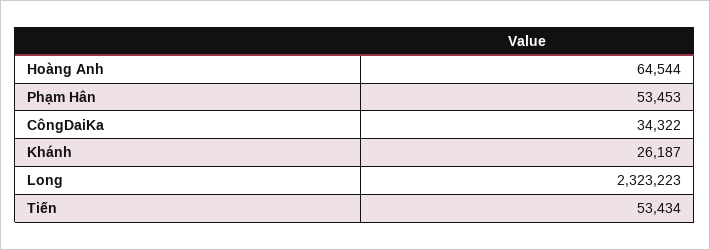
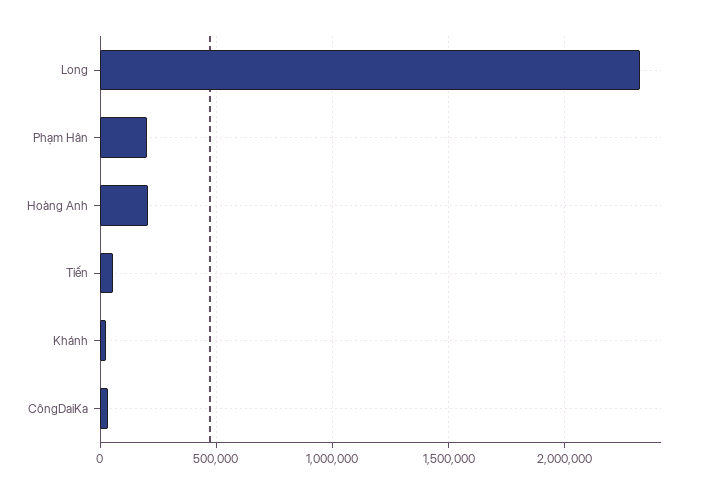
  {
-   "Hoàng Anh": 64544,
+   "Hoàng Anh": 200000,
-   "Phạm Hân": 53453,
+   "Phạm Hân": 200000,
    "CôngDaiKa": 34322,
    "Khánh": 26187,
    "Long": 2323223,
    "Tiến": 53434
  }

